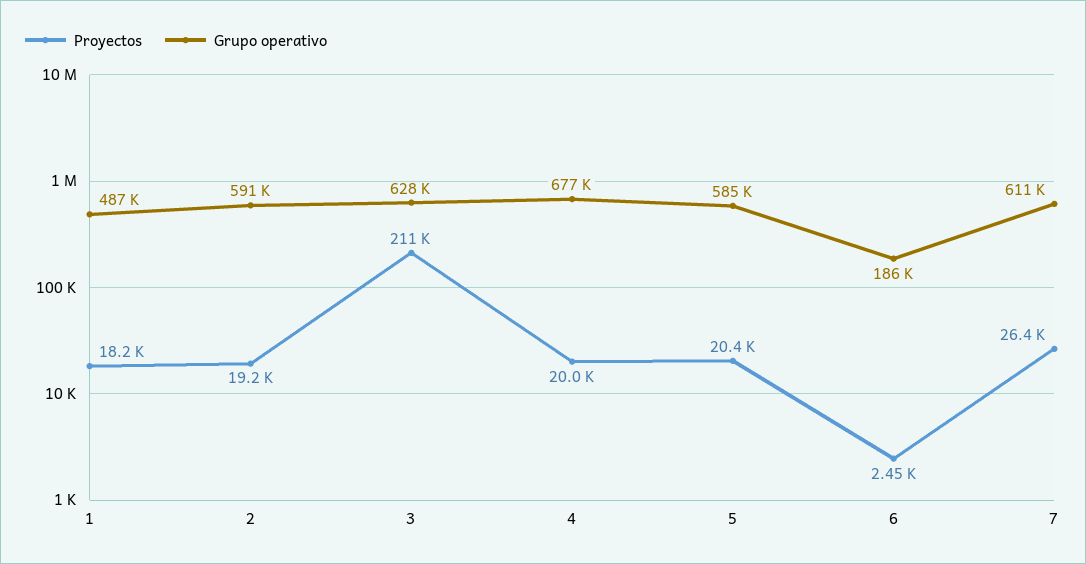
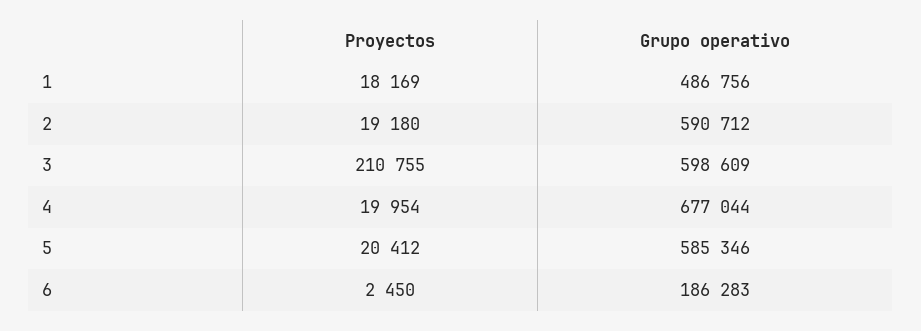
  {
    "Proyectos": {
      "1": 18169,
      "2": 19180,
      "3": 210755,
      "4": 19954,
      "5": 20412,
-     "6": 2450,
+     "6": 2450
-     "7": 26400
    },
    "Grupo operativo": {
      "1": 486756,
      "2": 590712,
-     "3": 628000,
+     "3": 598609,
      "4": 677044,
      "5": 585346,
-     "6": 186283,
+     "6": 186283
-     "7": 611000
    }
  }

